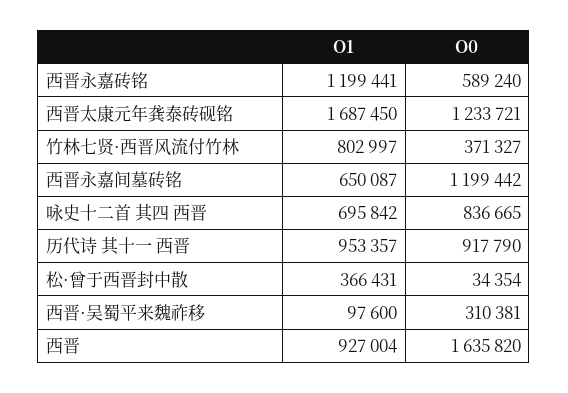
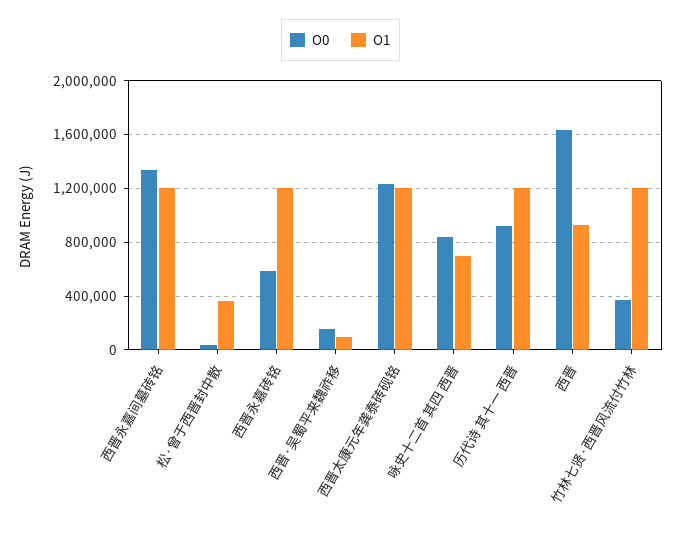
  {
    "O1": {
      "西晋永嘉砖铭": 1199441,
-     "西晋太康元年龚泰砖砚铭": 1687450,
+     "西晋太康元年龚泰砖砚铭": 1200000,
-     "竹林七贤·西晋风流付竹林": 802997,
+     "竹林七贤·西晋风流付竹林": 1200000,
-     "西晋永嘉间墓砖铭": 650087,
+     "西晋永嘉间墓砖铭": 1200000,
      "咏史十二首 其四 西晋": 695842,
-     "历代诗 其十一 西晋": 953357,
+     "历代诗 其十一 西晋": 1200000,
      "松·曾于西晋封中散": 366431,
      "西晋·吴蜀平来魏祚移": 97600,
      "西晋": 927004
    },
    "O0": {
      "西晋永嘉砖铭": 589240,
      "西晋太康元年龚泰砖砚铭": 1233721,
      "竹林七贤·西晋风流付竹林": 371327,
-     "西晋永嘉间墓砖铭": 1199442,
+     "西晋永嘉间墓砖铭": 1350000,
      "咏史十二首 其四 西晋": 836665,
      "历代诗 其十一 西晋": 917790,
      "松·曾于西晋封中散": 34354,
-     "西晋·吴蜀平来魏祚移": 310381,
+     "西晋·吴蜀平来魏祚移": 150000,
      "西晋": 1635820
    }
  }

